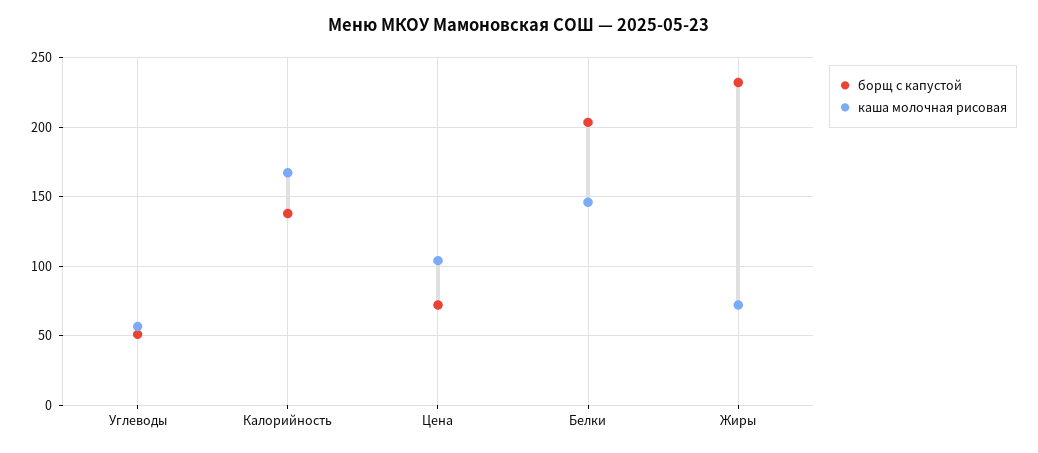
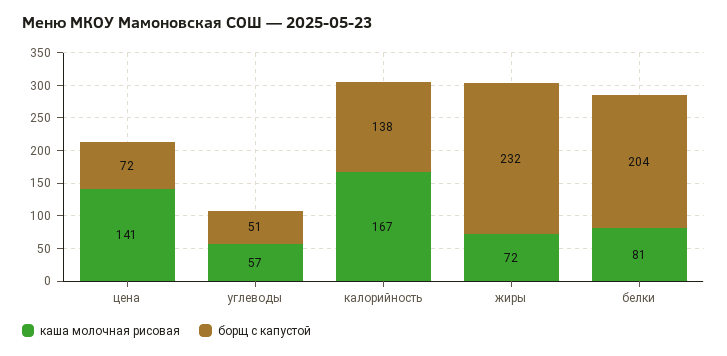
  {
    "борщ с капустой": {
      "Углеводы": 51,
      "Калорийность": 138,
      "Цена": 72,
      "Белки": 204,
      "Жиры": 232
    },
    "каша молочная рисовая": {
      "Углеводы": 57,
      "Калорийность": 167,
-     "Цена": 105,
+     "Цена": 141,
-     "Белки": 145,
+     "Белки": 81,
      "Жиры": 72
    }
  }

